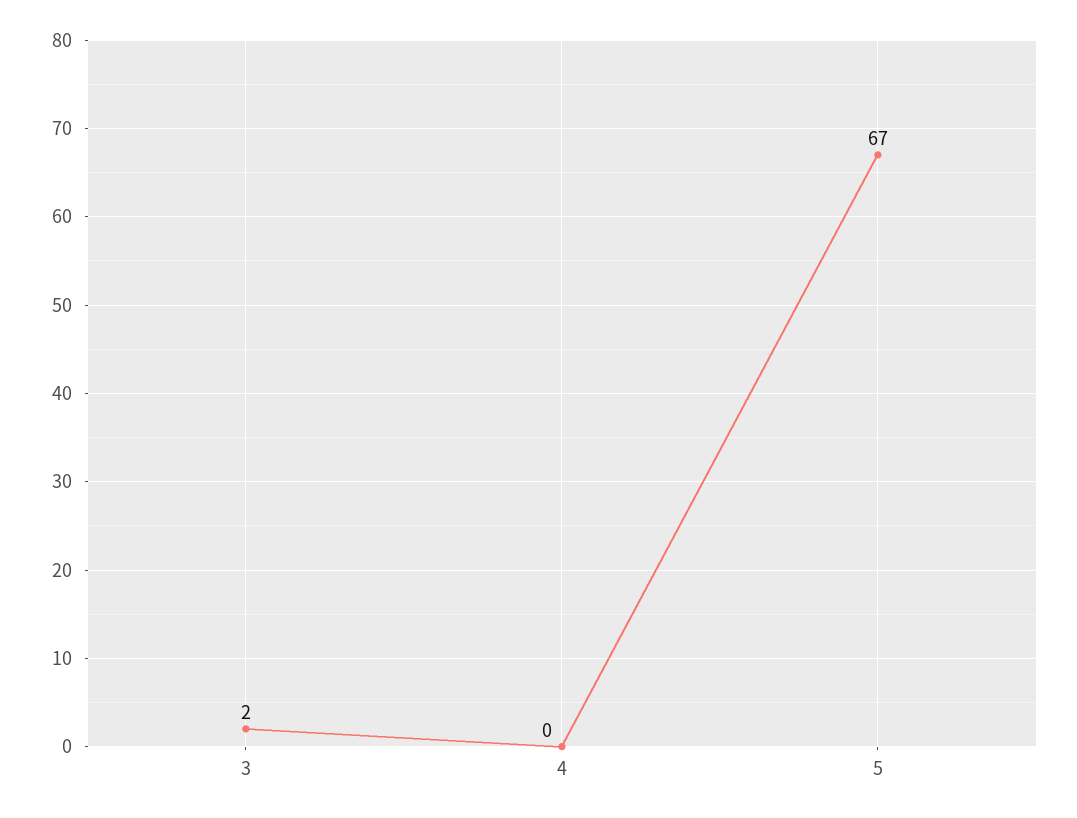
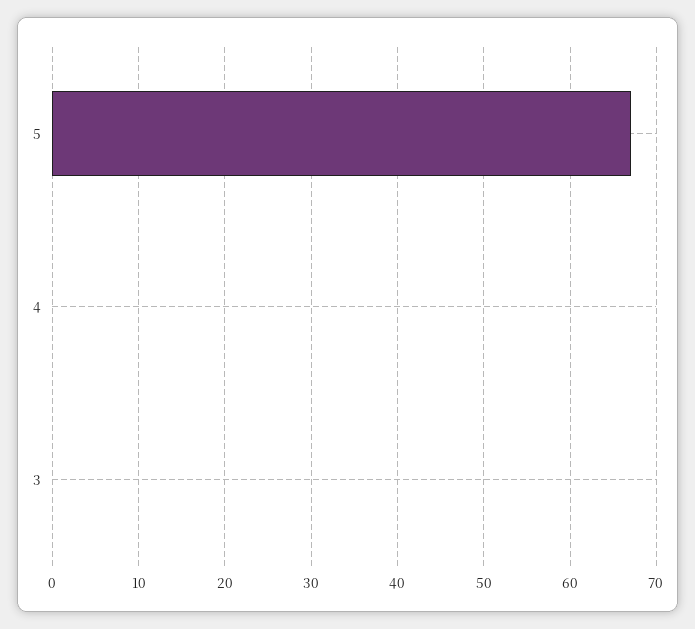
  {
-   "3": 2,
+   "3": 0,
    "4": 0,
    "5": 67
  }

